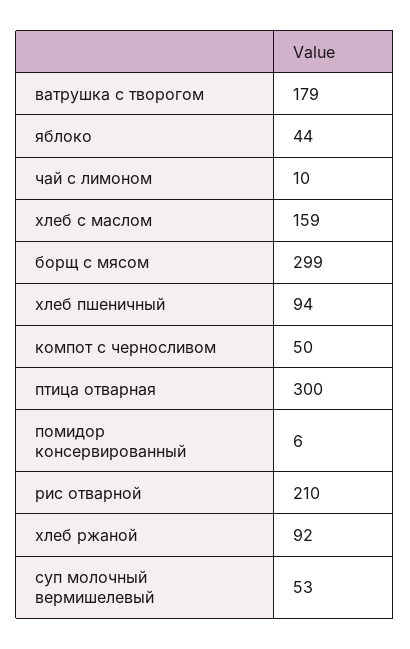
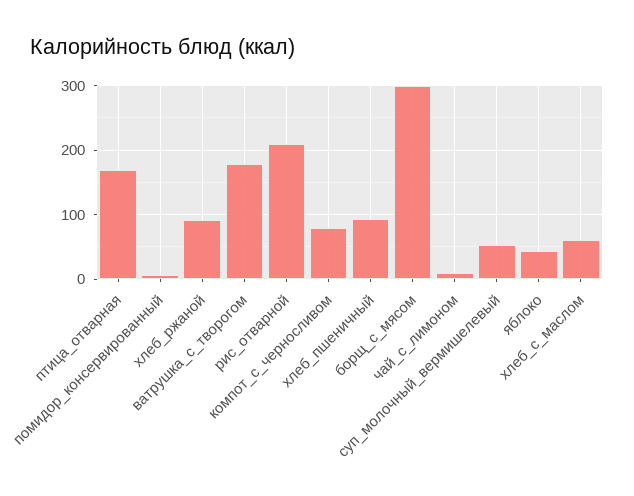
  {
    "ватрушка с творогом": 179,
    "яблоко": 44,
    "чай с лимоном": 10,
-   "хлеб с маслом": 159,
+   "хлеб с маслом": 60,
    "борщ с мясом": 299,
    "хлеб пшеничный": 94,
-   "компот с черносливом": 50,
+   "компот с черносливом": 80,
-   "птица отварная": 300,
+   "птица отварная": 170,
    "помидор консервированный": 6,
    "рис отварной": 210,
    "хлеб ржаной": 92,
    "суп молочный вермишелевый": 53
  }

